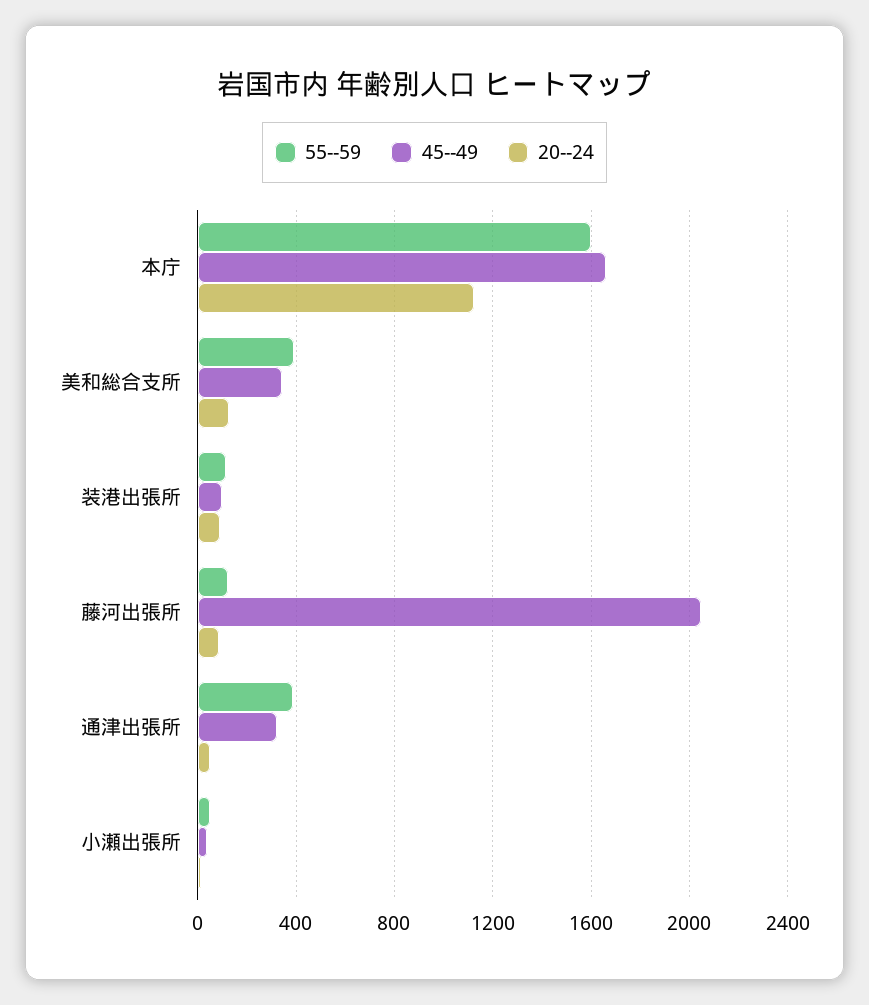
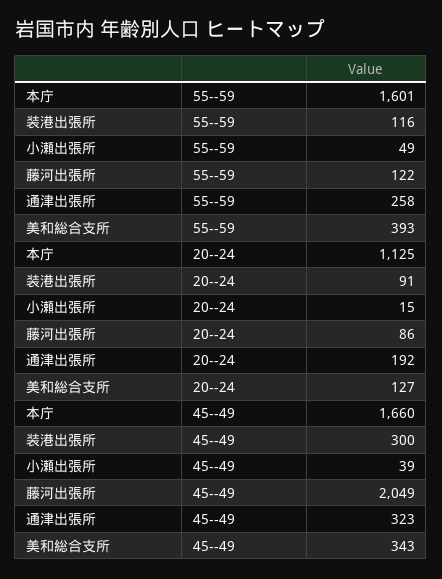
  {
    "55--59": {
      "本庁": 1601,
      "美和総合支所": 393,
      "装港出張所": 116,
      "藤河出張所": 122,
-     "通津出張所": 400,
+     "通津出張所": 258,
      "小瀬出張所": 49
    },
    "45--49": {
      "本庁": 1660,
      "美和総合支所": 343,
-     "装港出張所": 100,
+     "装港出張所": 300,
      "藤河出張所": 2049,
      "通津出張所": 323,
      "小瀬出張所": 39
    },
    "20--24": {
      "本庁": 1125,
      "美和総合支所": 127,
      "装港出張所": 91,
      "藤河出張所": 86,
-     "通津出張所": 50,
+     "通津出張所": 192,
      "小瀬出張所": 15
    }
  }

